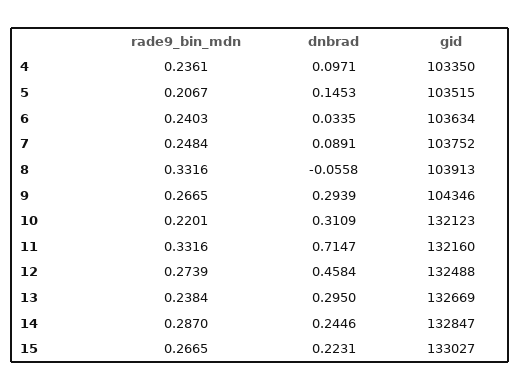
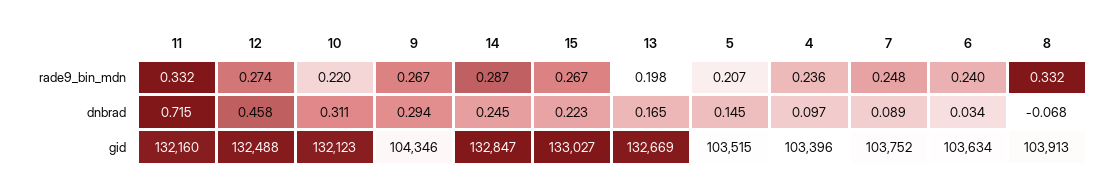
  {
    "rade9_bin_mdn": {
      "4": 0.2361,
      "5": 0.2067,
      "6": 0.2403,
      "7": 0.2484,
      "8": 0.3316,
      "9": 0.2665,
      "10": 0.2201,
      "11": 0.3316,
      "12": 0.2739,
-     "13": 0.2384,
+     "13": 0.198,
      "14": 0.287,
      "15": 0.2665
    },
    "dnbrad": {
      "4": 0.0971,
      "5": 0.1453,
      "6": 0.0335,
      "7": 0.0891,
-     "8": -0.0558,
+     "8": -0.068,
      "9": 0.2939,
      "10": 0.3109,
      "11": 0.7147,
      "12": 0.4584,
-     "13": 0.295,
+     "13": 0.165,
      "14": 0.2446,
      "15": 0.2231
    },
    "gid": {
-     "4": 103350,
+     "4": 103396,
      "5": 103515,
      "6": 103634,
      "7": 103752,
      "8": 103913,
      "9": 104346,
      "10": 132123,
      "11": 132160,
      "12": 132488,
      "13": 132669,
      "14": 132847,
      "15": 133027
    }
  }

